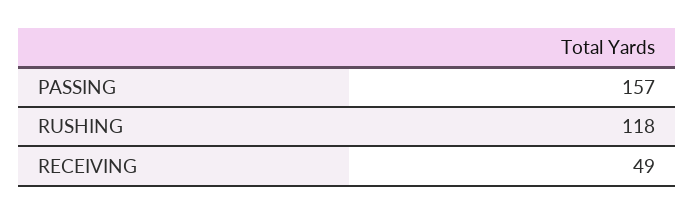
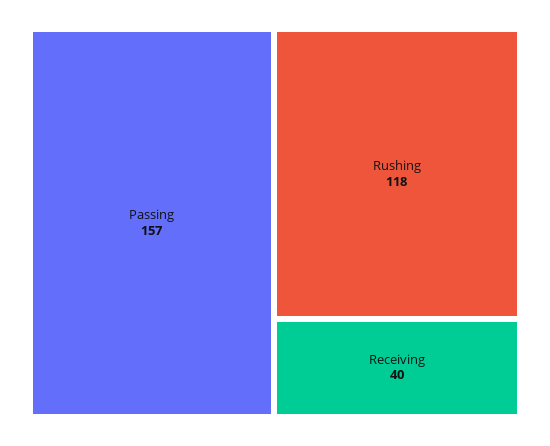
  {
    "PASSING": 157,
    "RUSHING": 118,
-   "RECEIVING": 49
+   "RECEIVING": 40
  }

